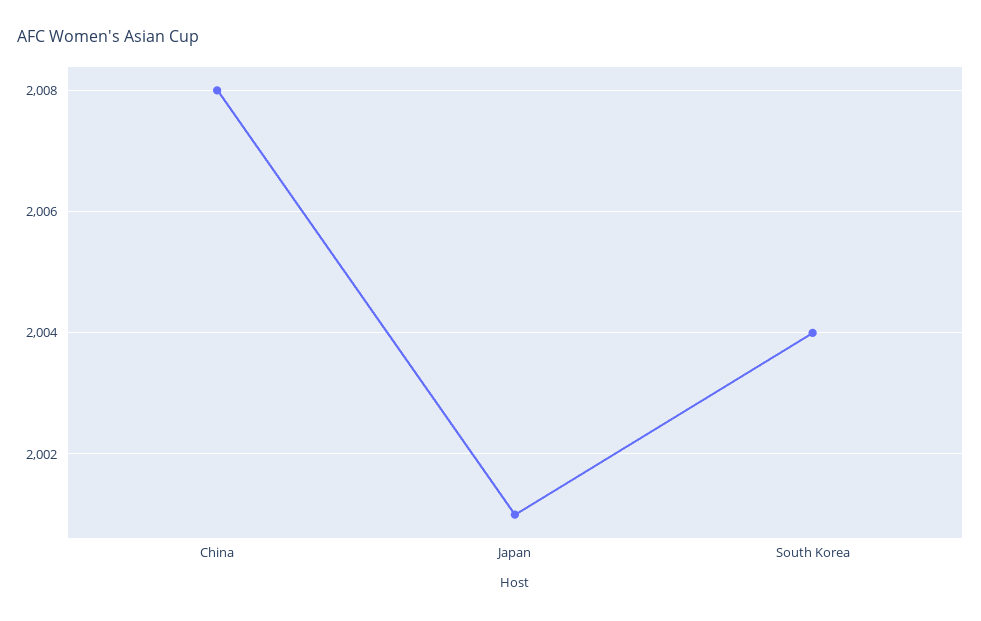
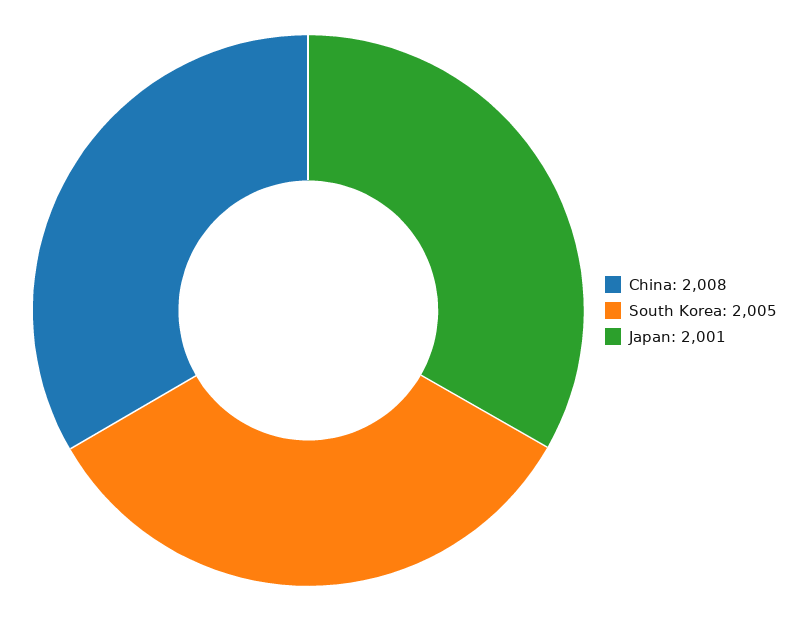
  {
    "China": 2008,
    "Japan": 2001,
-   "South Korea": 2004
+   "South Korea": 2005
  }

